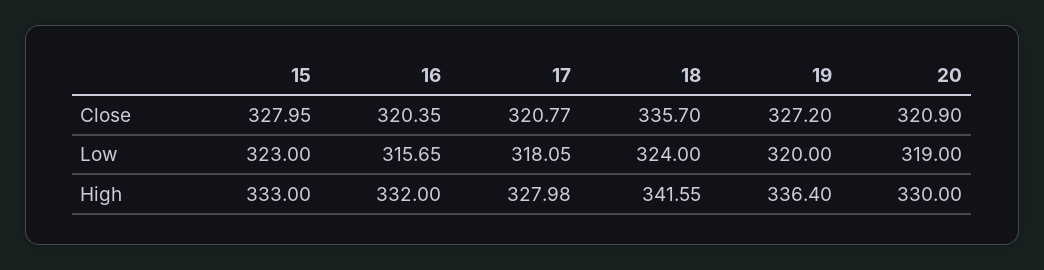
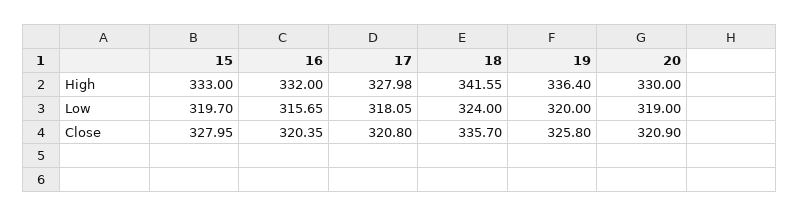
  {
    "15": {
      "Close": 327.95,
-     "Low": 323,
+     "Low": 319.7,
      "High": 333
    },
    "16": {
      "Close": 320.35,
      "Low": 315.65,
      "High": 332
    },
    "17": {
-     "Close": 320.77,
+     "Close": 320.8,
      "Low": 318.05,
      "High": 327.98
    },
    "18": {
      "Close": 335.7,
      "Low": 324,
      "High": 341.55
    },
    "19": {
-     "Close": 327.2,
+     "Close": 325.8,
      "Low": 320,
      "High": 336.4
    },
    "20": {
      "Close": 320.9,
      "Low": 319,
      "High": 330
    }
  }

